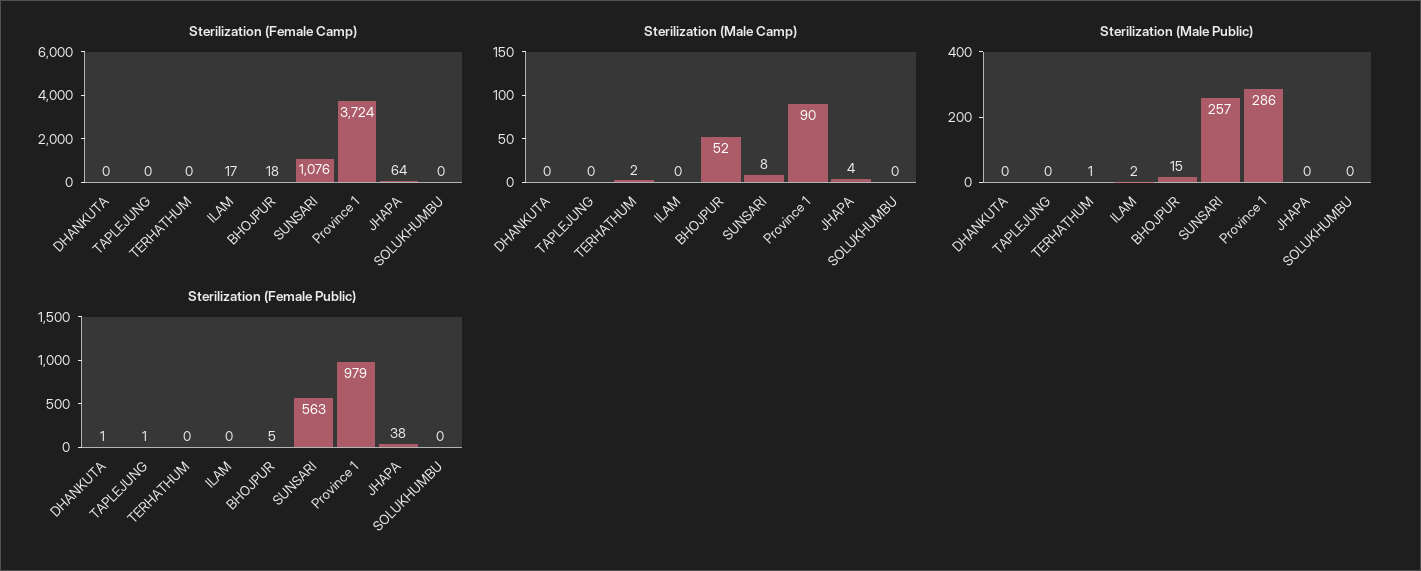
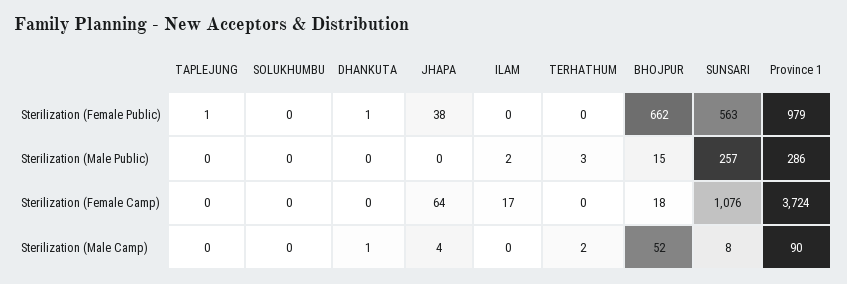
  {
    "Sterilization (Female Camp)": {
      "DHANKUTA": 0,
      "TAPLEJUNG": 0,
      "TERHATHUM": 0,
      "ILAM": 17,
      "BHOJPUR": 18,
      "SUNSARI": 1076,
      "Province 1": 3724,
      "JHAPA": 64,
      "SOLUKHUMBU": 0
    },
    "Sterilization (Male Camp)": {
-     "DHANKUTA": 0,
+     "DHANKUTA": 1,
      "TAPLEJUNG": 0,
      "TERHATHUM": 2,
      "ILAM": 0,
      "BHOJPUR": 52,
      "SUNSARI": 8,
      "Province 1": 90,
      "JHAPA": 4,
      "SOLUKHUMBU": 0
    },
    "Sterilization (Male Public)": {
      "DHANKUTA": 0,
      "TAPLEJUNG": 0,
-     "TERHATHUM": 1,
+     "TERHATHUM": 3,
      "ILAM": 2,
      "BHOJPUR": 15,
      "SUNSARI": 257,
      "Province 1": 286,
      "JHAPA": 0,
      "SOLUKHUMBU": 0
    },
    "Sterilization (Female Public)": {
      "DHANKUTA": 1,
      "TAPLEJUNG": 1,
      "TERHATHUM": 0,
      "ILAM": 0,
-     "BHOJPUR": 5,
+     "BHOJPUR": 662,
      "SUNSARI": 563,
      "Province 1": 979,
      "JHAPA": 38,
      "SOLUKHUMBU": 0
    }
  }

